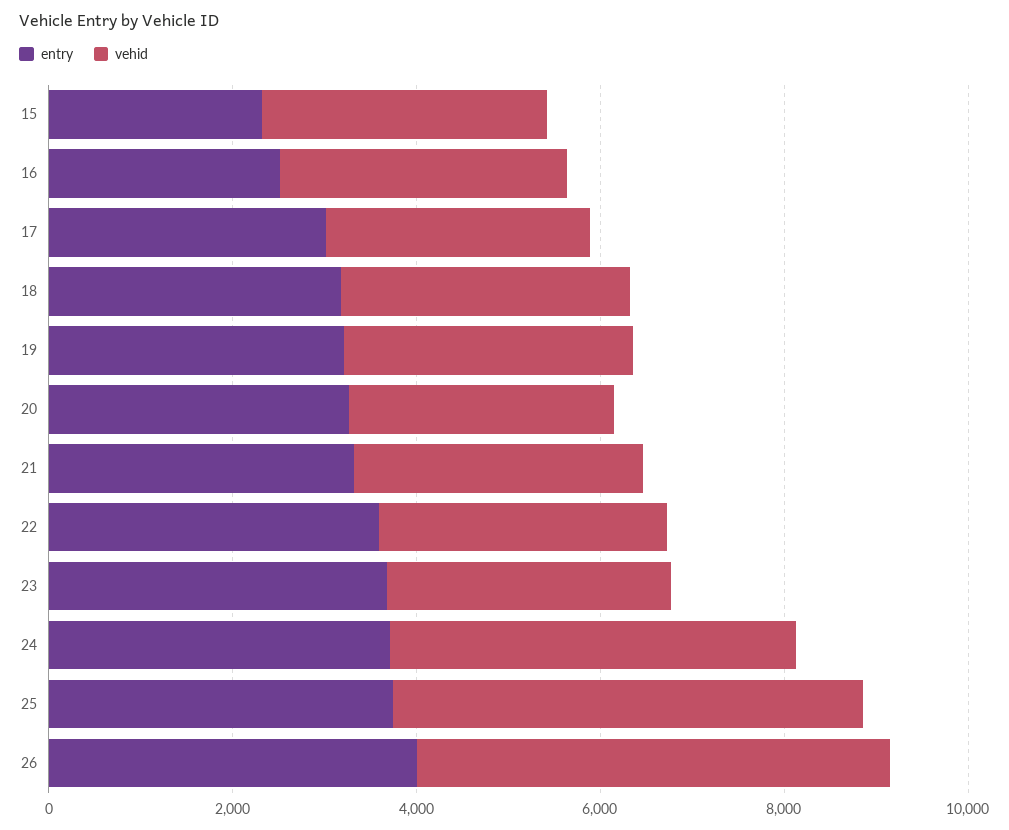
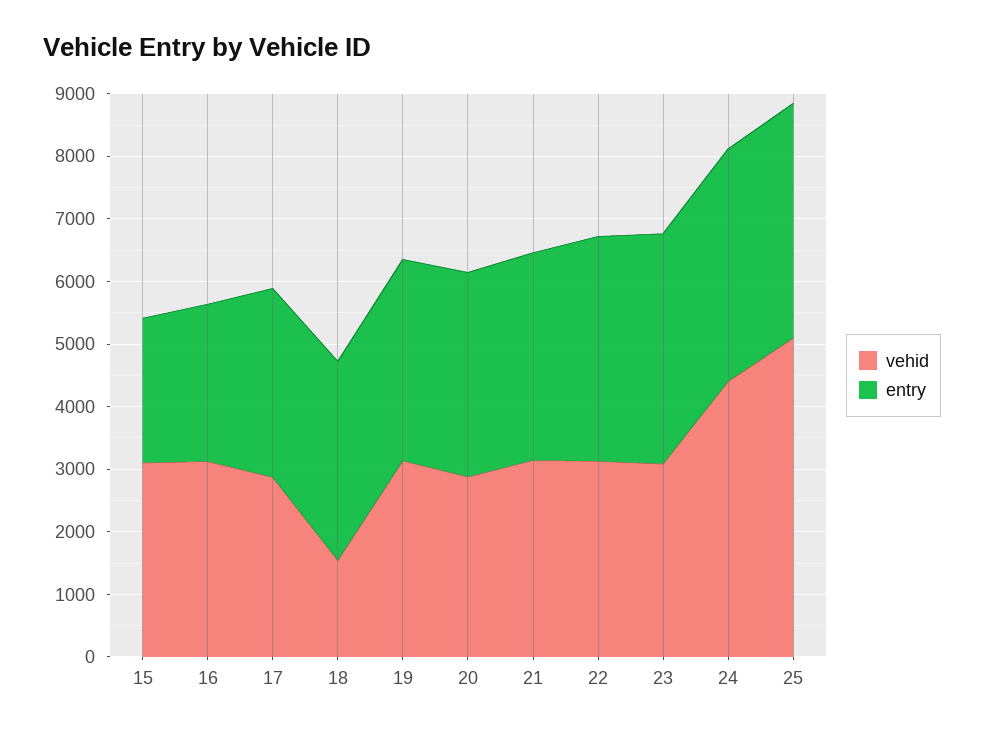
  {
    "entry": {
      "15": 2400,
      "16": 2600,
      "17": 3000,
      "18": 3200,
      "19": 3200,
      "20": 3200,
      "21": 3400,
      "22": 3600,
      "23": 3600,
      "24": 3800,
-     "25": 3800,
+     "25": 3800
-     "26": 4000
    },
    "vehid": {
      "15": 3200,
      "16": 3200,
      "17": 2800,
-     "18": 3000,
+     "18": 1600,
      "19": 3200,
      "20": 2800,
      "21": 3200,
      "22": 3200,
      "23": 3000,
      "24": 4400,
-     "25": 5200,
+     "25": 5200
-     "26": 5000
    }
  }

